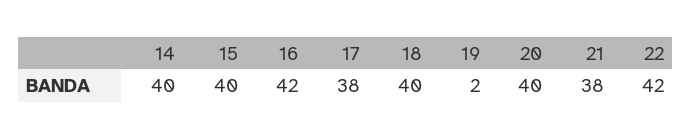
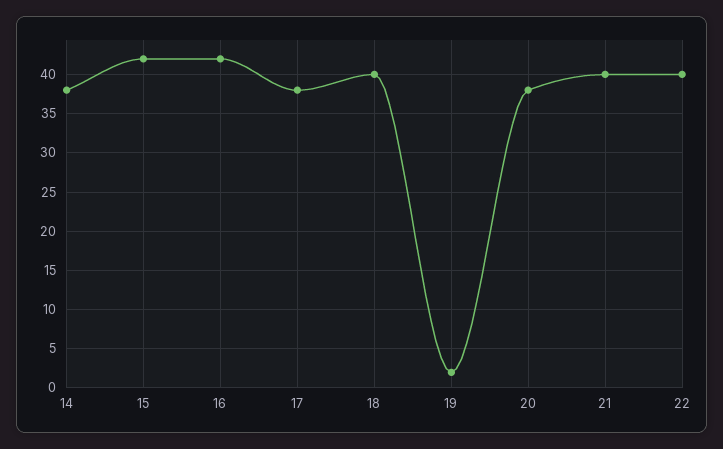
  {
-   "14": 40,
+   "14": 38,
-   "15": 40,
+   "15": 42,
    "16": 42,
    "17": 38,
    "18": 40,
    "19": 2,
-   "20": 40,
+   "20": 38,
-   "21": 38,
+   "21": 40,
-   "22": 42
+   "22": 40
  }

